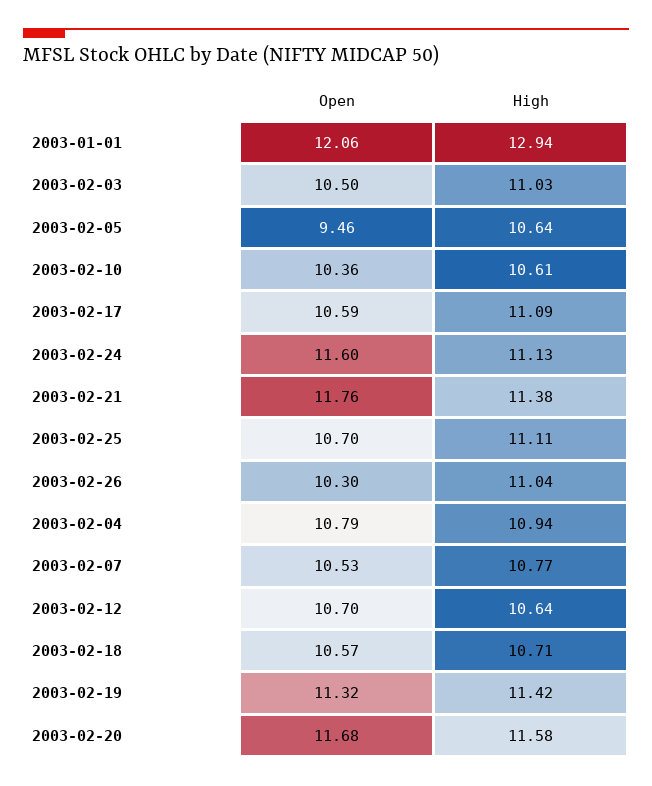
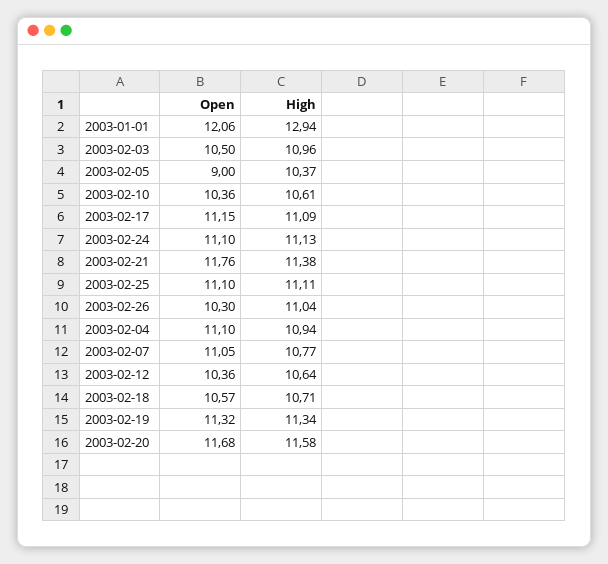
  {
    "Open": {
      "2003-01-01": 12.06,
      "2003-02-03": 10.5,
-     "2003-02-05": 9.46,
+     "2003-02-05": 9,
      "2003-02-10": 10.36,
-     "2003-02-17": 10.59,
+     "2003-02-17": 11.15,
-     "2003-02-24": 11.6,
+     "2003-02-24": 11.1,
      "2003-02-21": 11.76,
-     "2003-02-25": 10.7,
+     "2003-02-25": 11.1,
      "2003-02-26": 10.3,
-     "2003-02-04": 10.79,
+     "2003-02-04": 11.1,
-     "2003-02-07": 10.53,
+     "2003-02-07": 11.05,
-     "2003-02-12": 10.7,
+     "2003-02-12": 10.36,
      "2003-02-18": 10.57,
      "2003-02-19": 11.32,
      "2003-02-20": 11.68
    },
    "High": {
      "2003-01-01": 12.94,
-     "2003-02-03": 11.03,
+     "2003-02-03": 10.96,
-     "2003-02-05": 10.64,
+     "2003-02-05": 10.37,
      "2003-02-10": 10.61,
      "2003-02-17": 11.09,
      "2003-02-24": 11.13,
      "2003-02-21": 11.38,
      "2003-02-25": 11.11,
      "2003-02-26": 11.04,
      "2003-02-04": 10.94,
      "2003-02-07": 10.77,
      "2003-02-12": 10.64,
      "2003-02-18": 10.71,
-     "2003-02-19": 11.42,
+     "2003-02-19": 11.34,
      "2003-02-20": 11.58
    }
  }

